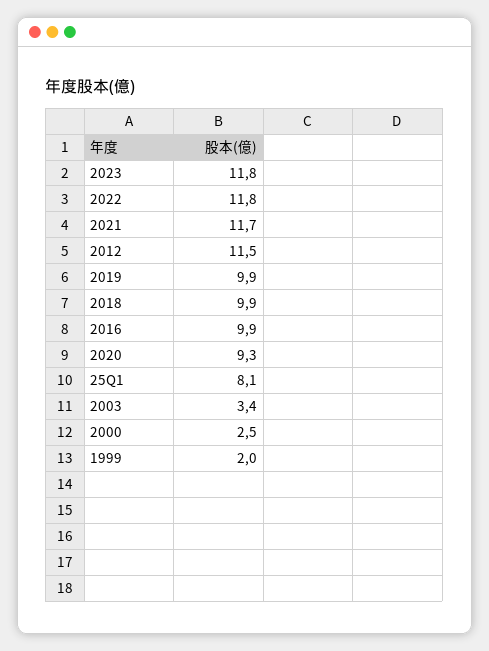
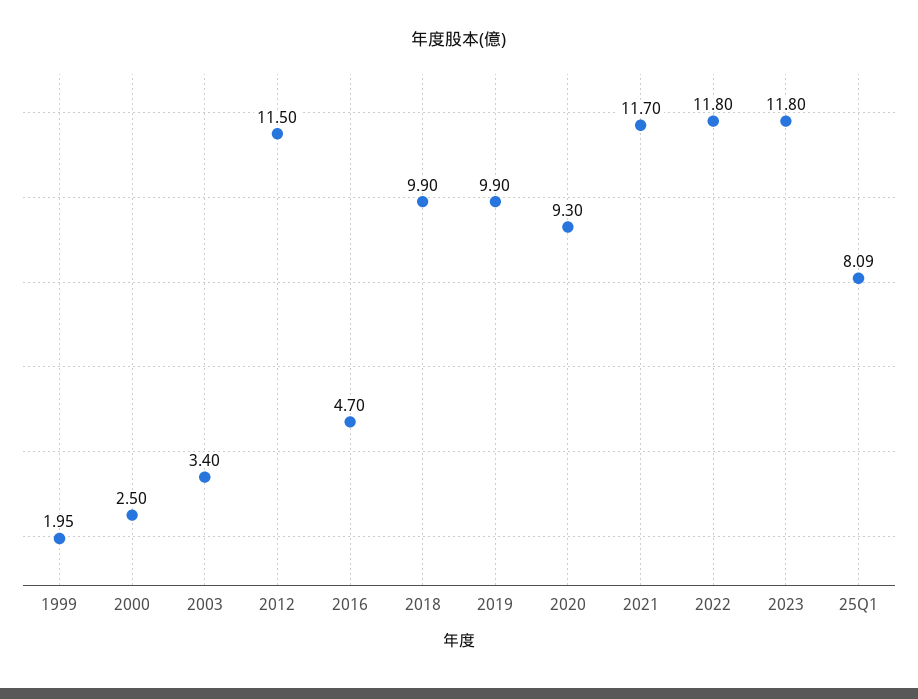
  {
    "2023": 11.8,
    "2022": 11.8,
    "2021": 11.7,
    "2012": 11.5,
    "2019": 9.9,
    "2018": 9.9,
-   "2016": 9.9,
+   "2016": 4.7,
    "2020": 9.3,
    "25Q1": 8.09,
    "2003": 3.4,
    "2000": 2.5,
    "1999": 1.95
  }

